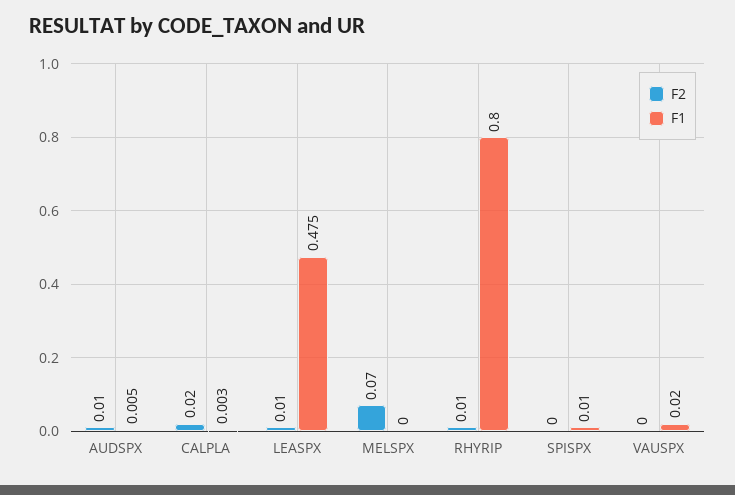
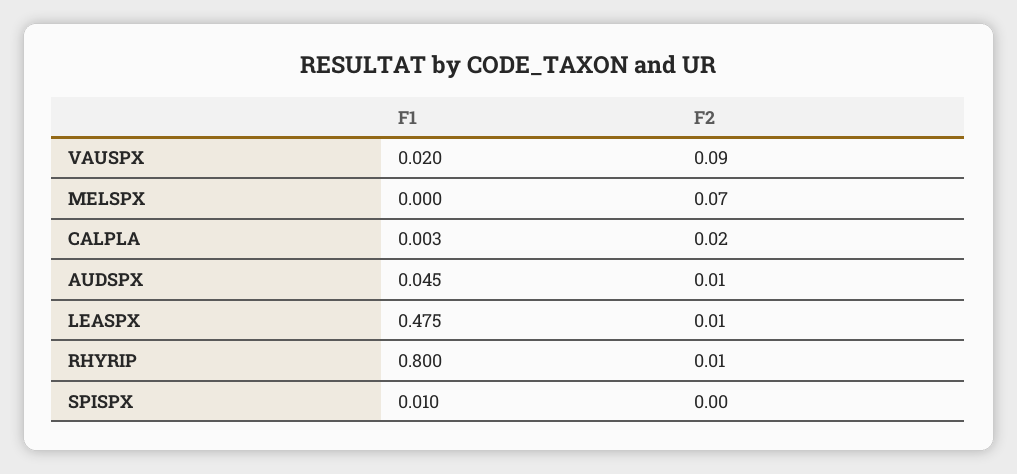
  {
    "F2": {
      "AUDSPX": 0.01,
      "CALPLA": 0.02,
      "LEASPX": 0.01,
      "MELSPX": 0.07,
      "RHYRIP": 0.01,
      "SPISPX": 0,
-     "VAUSPX": 0
+     "VAUSPX": 0.09
    },
    "F1": {
-     "AUDSPX": 0.005,
+     "AUDSPX": 0.045,
      "CALPLA": 0.003,
      "LEASPX": 0.475,
      "MELSPX": 0,
      "RHYRIP": 0.8,
      "SPISPX": 0.01,
      "VAUSPX": 0.02
    }
  }

